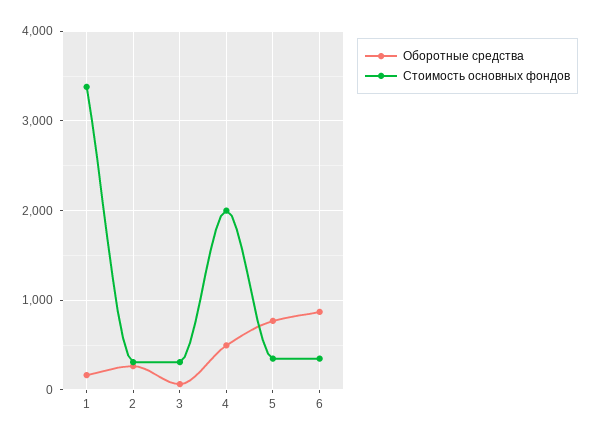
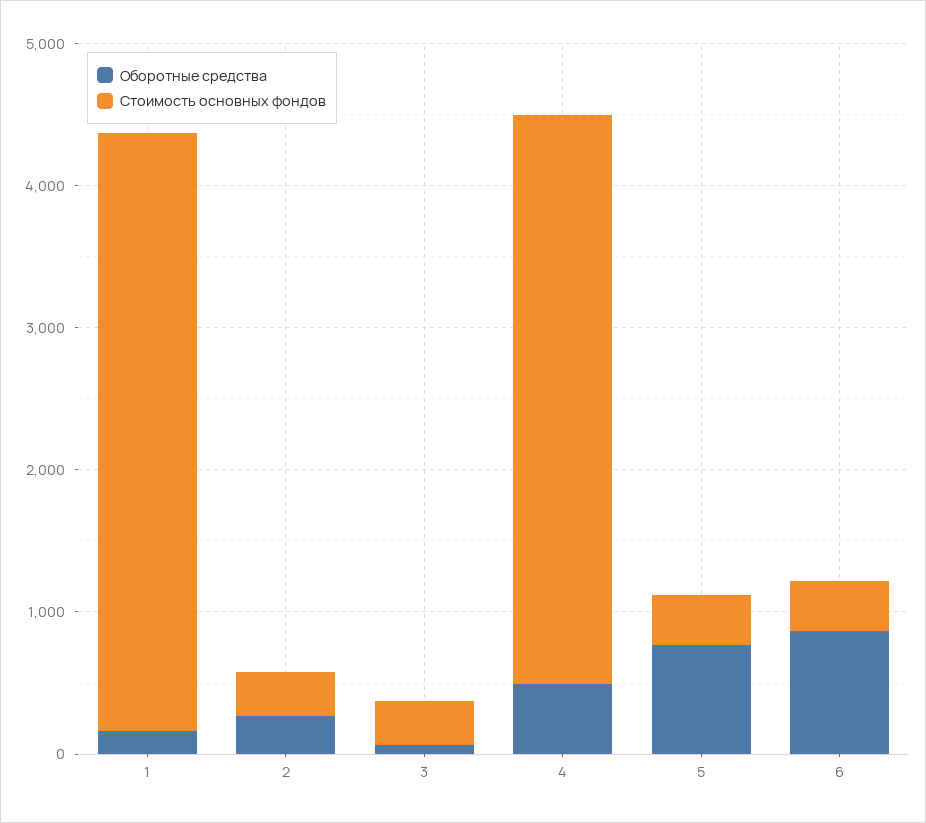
  {
    "Оборотные средства": {
      "1": 200,
      "2": 300,
      "3": 100,
      "4": 500,
      "5": 800,
      "6": 900
    },
    "Стоимость основных фондов": {
-     "1": 3400,
+     "1": 4200,
      "2": 300,
      "3": 300,
-     "4": 2000,
+     "4": 4000,
      "5": 300,
      "6": 300
    }
  }

